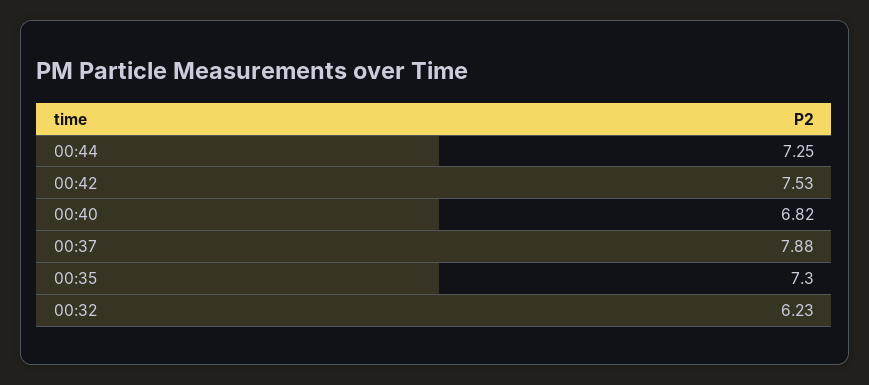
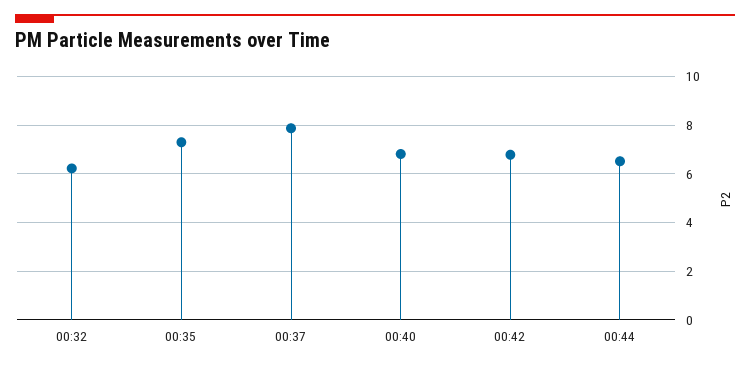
  {
-   "00:44": 7.25,
+   "00:44": 6.5,
-   "00:42": 7.53,
+   "00:42": 6.75,
    "00:40": 6.82,
    "00:37": 7.88,
    "00:35": 7.3,
    "00:32": 6.23
  }

